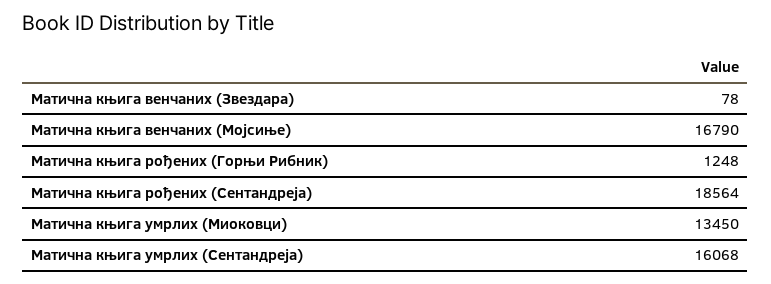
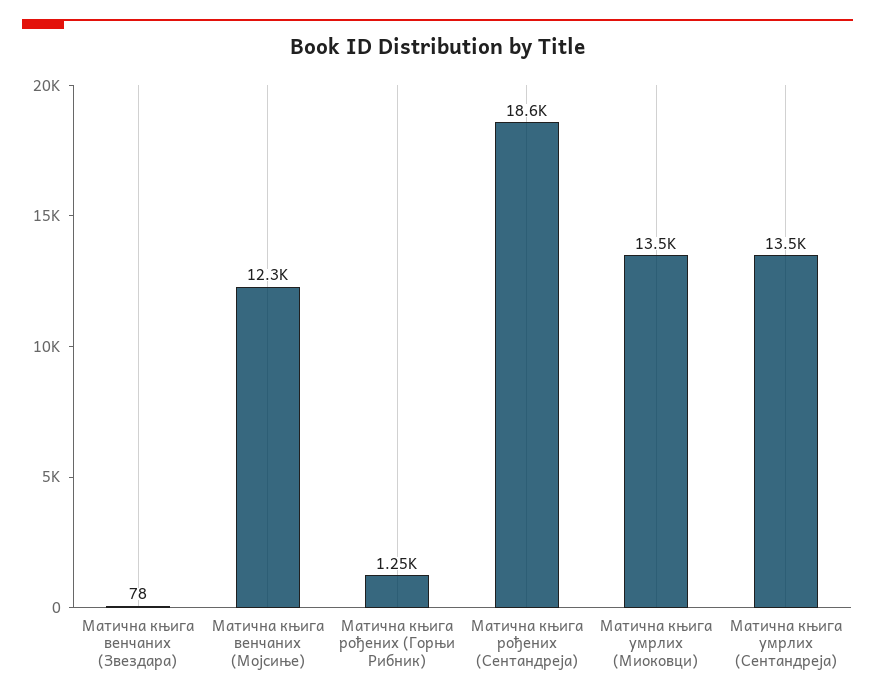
  {
    "Матична књига венчаних (Звездара)": 78,
-   "Матична књига венчаних (Мојсиње)": 16790,
+   "Матична књига венчаних (Мојсиње)": 12300,
    "Матична књига рођених (Горњи Рибник)": 1248,
    "Матична књига рођених (Сентандреја)": 18564,
    "Матична књига умрлих (Миоковци)": 13450,
-   "Матична књига умрлих (Сентандреја)": 16068
+   "Матична књига умрлих (Сентандреја)": 13500
  }

